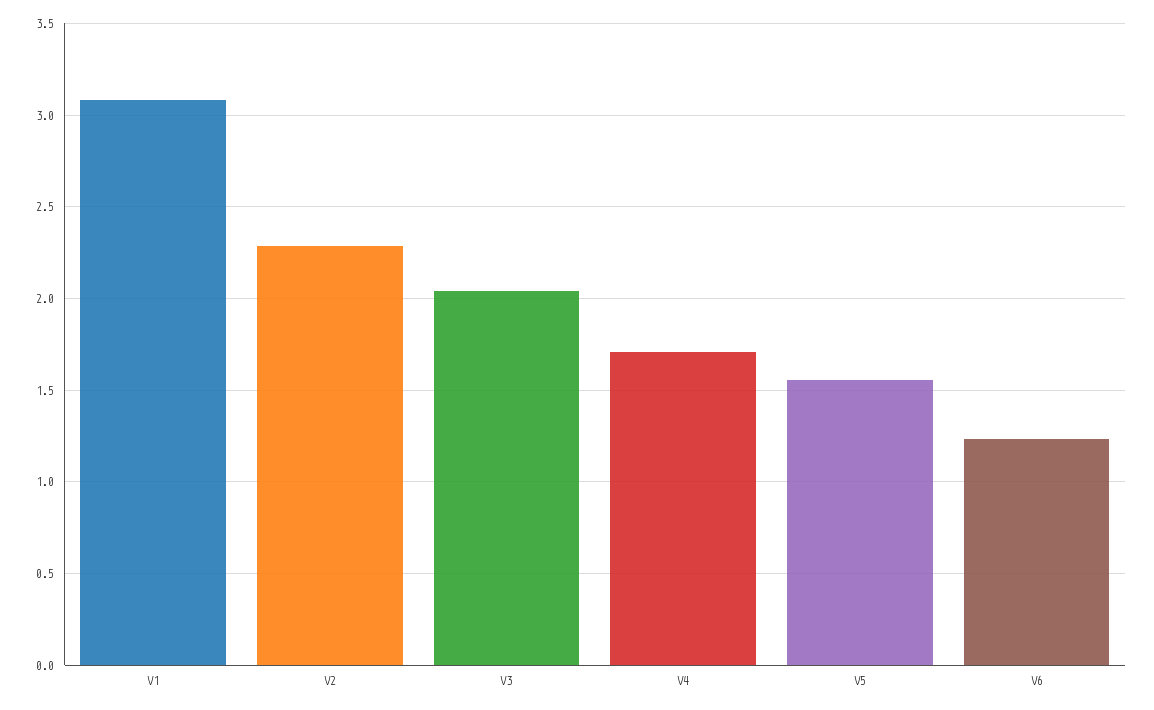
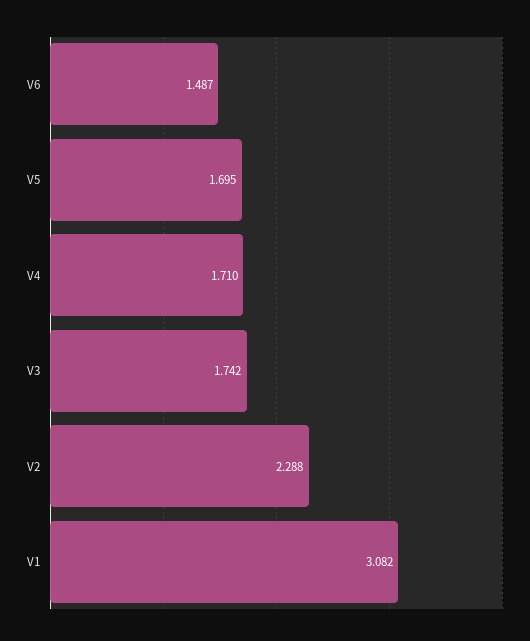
  {
    "V1": 3.082,
    "V2": 2.288,
-   "V3": 2.05,
+   "V3": 1.742,
    "V4": 1.71,
-   "V5": 1.55,
+   "V5": 1.695,
-   "V6": 1.25
+   "V6": 1.487
  }

